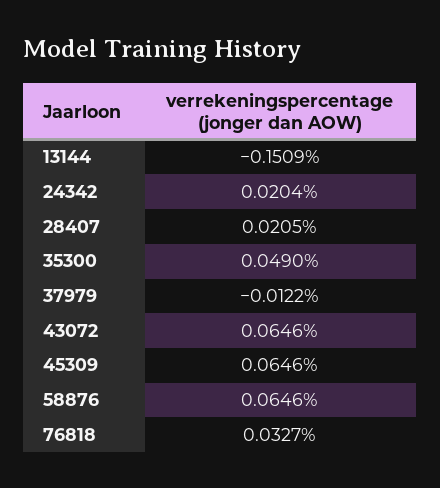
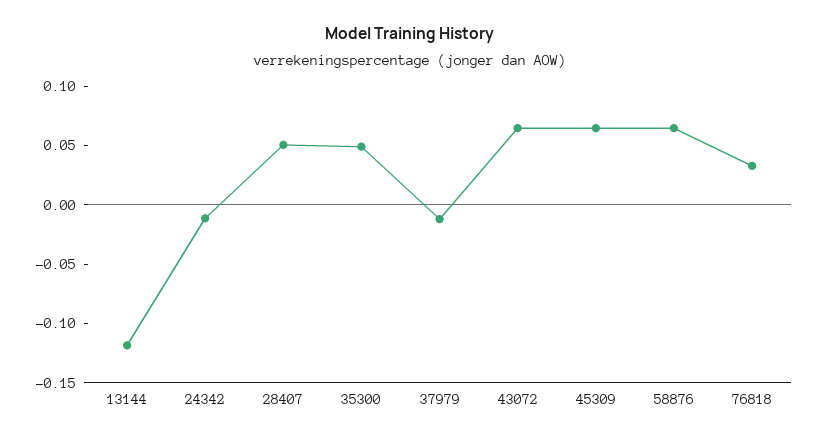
  {
-   "13144": -0.1509,
+   "13144": -0.12,
-   "24342": 0.0204,
+   "24342": -0.01,
-   "28407": 0.0205,
+   "28407": 0.05,
    "35300": 0.049,
    "37979": -0.0122,
    "43072": 0.0646,
    "45309": 0.0646,
    "58876": 0.0646,
    "76818": 0.0327
  }

